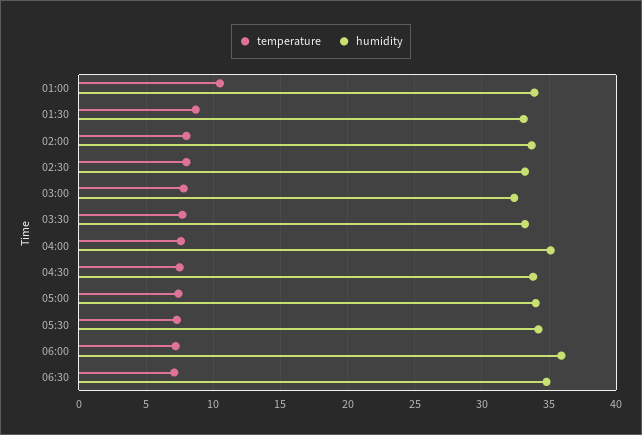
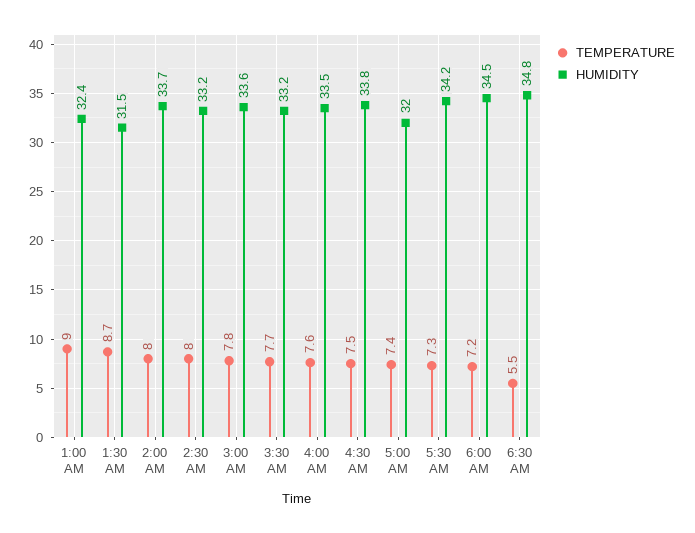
  {
    "temperature": {
-     "01:00": 10.5,
+     "01:00": 9,
      "01:30": 8.7,
      "02:00": 8,
      "02:30": 8,
      "03:00": 7.8,
      "03:30": 7.7,
      "04:00": 7.6,
      "04:30": 7.5,
      "05:00": 7.4,
      "05:30": 7.3,
      "06:00": 7.2,
-     "06:30": 7
+     "06:30": 5.5
    },
    "humidity": {
-     "01:00": 34,
+     "01:00": 32.4,
-     "01:30": 33,
+     "01:30": 31.5,
      "02:00": 33.7,
      "02:30": 33.2,
-     "03:00": 32.5,
+     "03:00": 33.6,
      "03:30": 33.2,
-     "04:00": 35,
+     "04:00": 33.5,
      "04:30": 33.8,
-     "05:00": 34,
+     "05:00": 32,
      "05:30": 34.2,
-     "06:00": 36,
+     "06:00": 34.5,
      "06:30": 34.8
    }
  }

